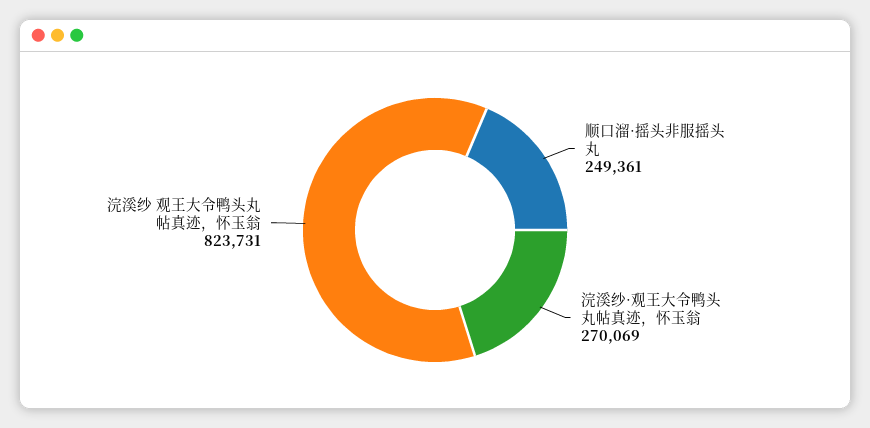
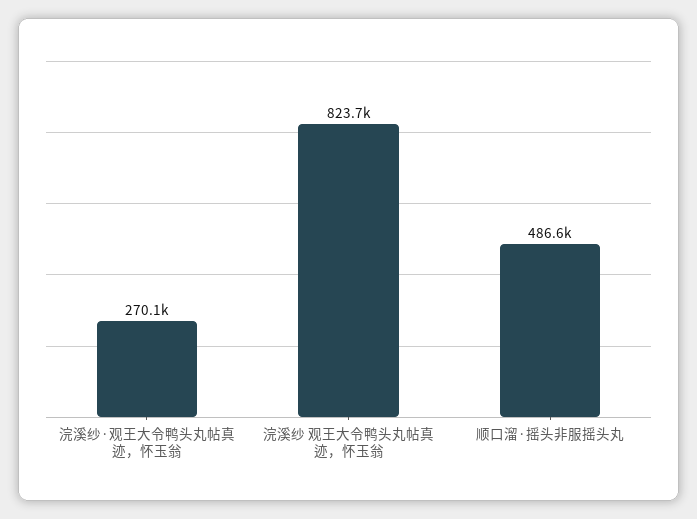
  {
-   "顺口溜·摇头非服摇头丸": 249361,
+   "顺口溜·摇头非服摇头丸": 486600,
    "浣溪纱·观王大令鸭头丸帖真迹，怀玉翁": 270069,
    "浣溪纱 观王大令鸭头丸帖真迹，怀玉翁": 823731
  }

